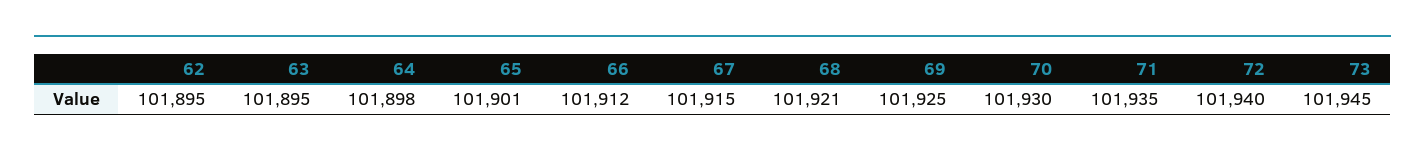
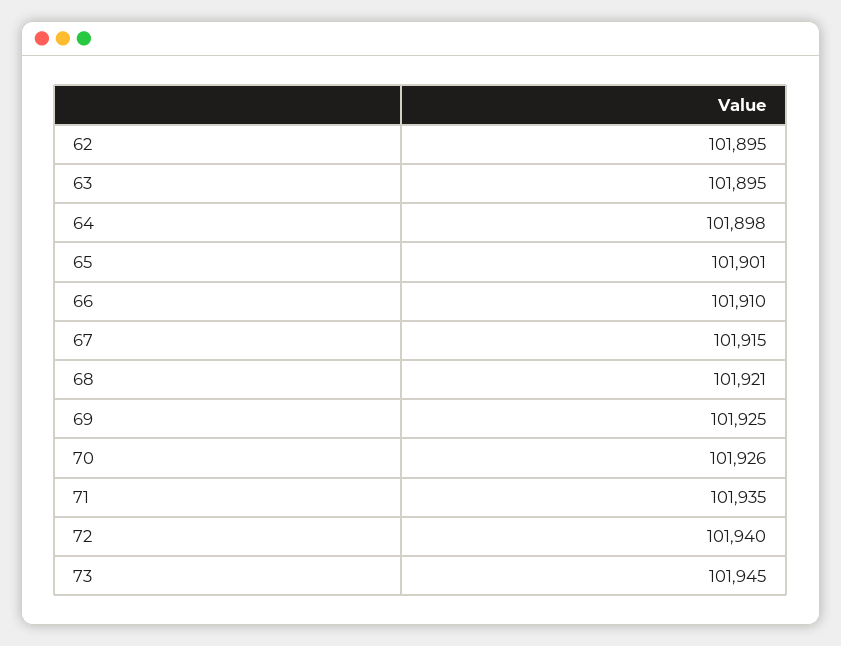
  {
    "62": 101895,
    "63": 101895,
    "64": 101898,
    "65": 101901,
-   "66": 101912,
+   "66": 101910,
    "67": 101915,
    "68": 101921,
    "69": 101925,
-   "70": 101930,
+   "70": 101926,
    "71": 101935,
    "72": 101940,
    "73": 101945
  }

